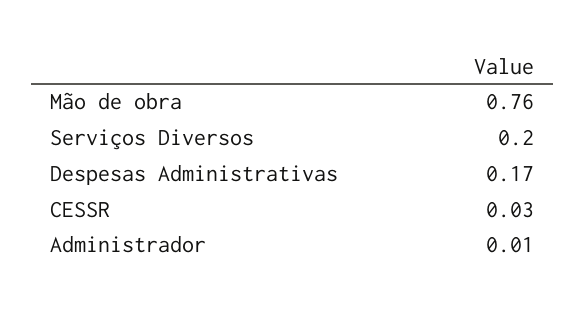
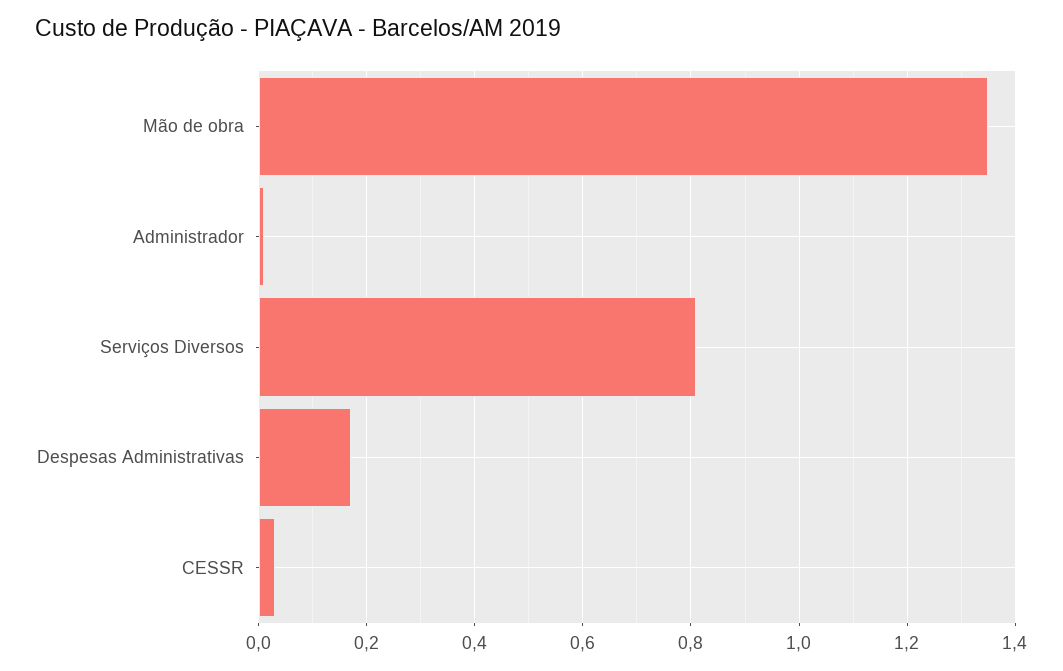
  {
-   "Mão de obra": 0.76,
+   "Mão de obra": 1.35,
-   "Serviços Diversos": 0.2,
+   "Serviços Diversos": 0.8,
    "Despesas Administrativas": 0.17,
    "CESSR": 0.03,
    "Administrador": 0.01
  }

